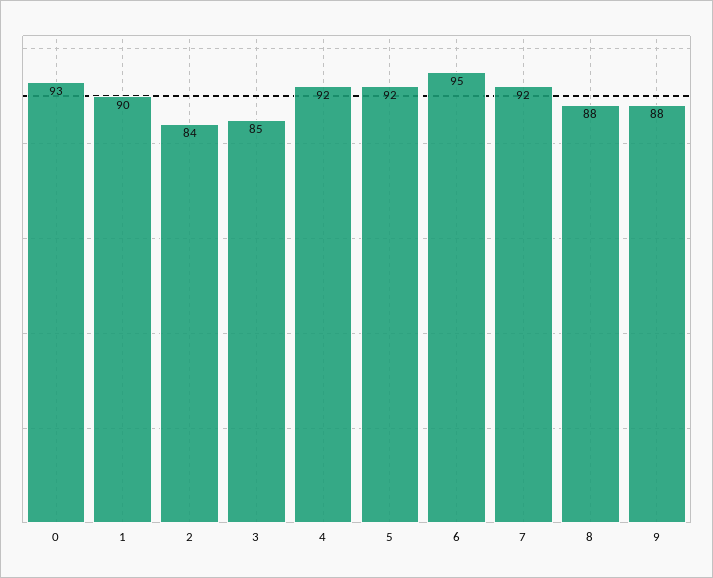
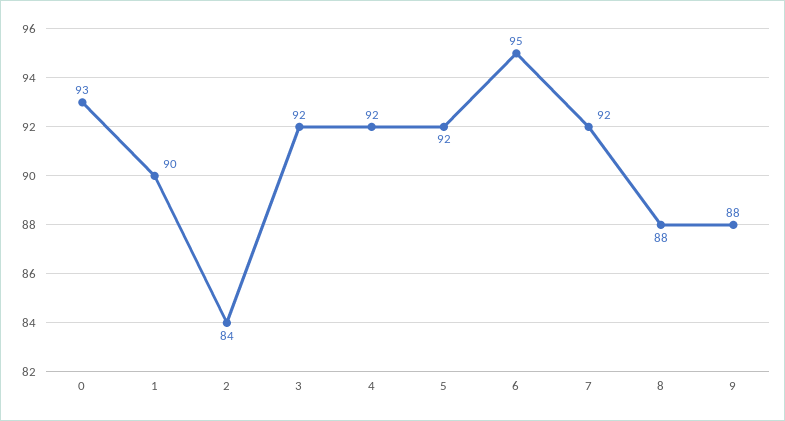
  {
    "0": 93,
    "1": 90,
    "2": 84,
-   "3": 85,
+   "3": 92,
    "4": 92,
    "5": 92,
    "6": 95,
    "7": 92,
    "8": 88,
    "9": 88
  }

